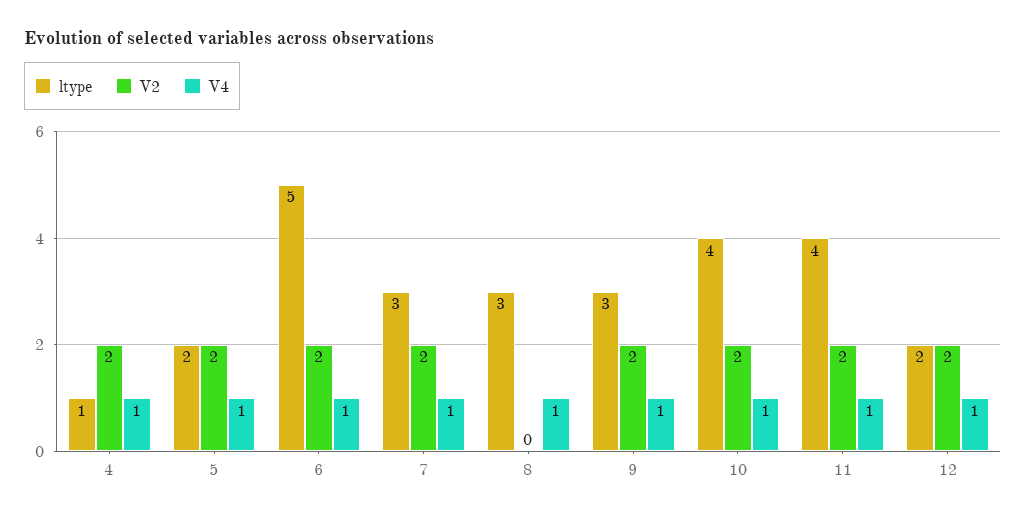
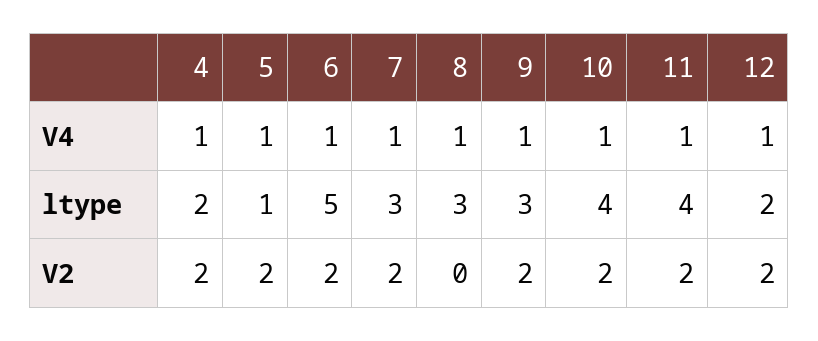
  {
    "ltype": {
-     "4": 1,
+     "4": 2,
-     "5": 2,
+     "5": 1,
      "6": 5,
      "7": 3,
      "8": 3,
      "9": 3,
      "10": 4,
      "11": 4,
      "12": 2
    },
    "V2": {
      "4": 2,
      "5": 2,
      "6": 2,
      "7": 2,
      "8": 0,
      "9": 2,
      "10": 2,
      "11": 2,
      "12": 2
    },
    "V4": {
      "4": 1,
      "5": 1,
      "6": 1,
      "7": 1,
      "8": 1,
      "9": 1,
      "10": 1,
      "11": 1,
      "12": 1
    }
  }

